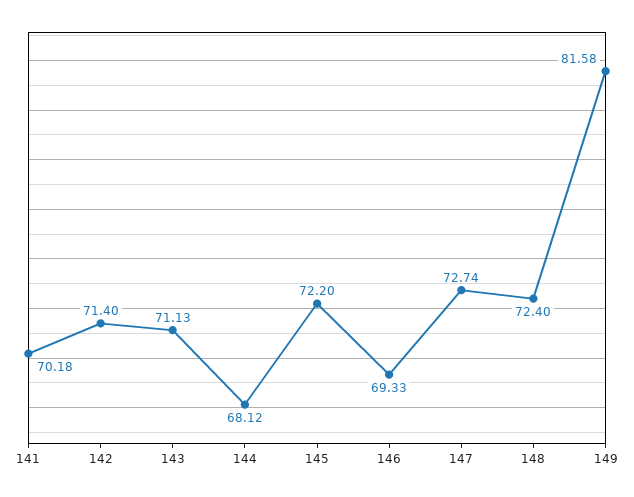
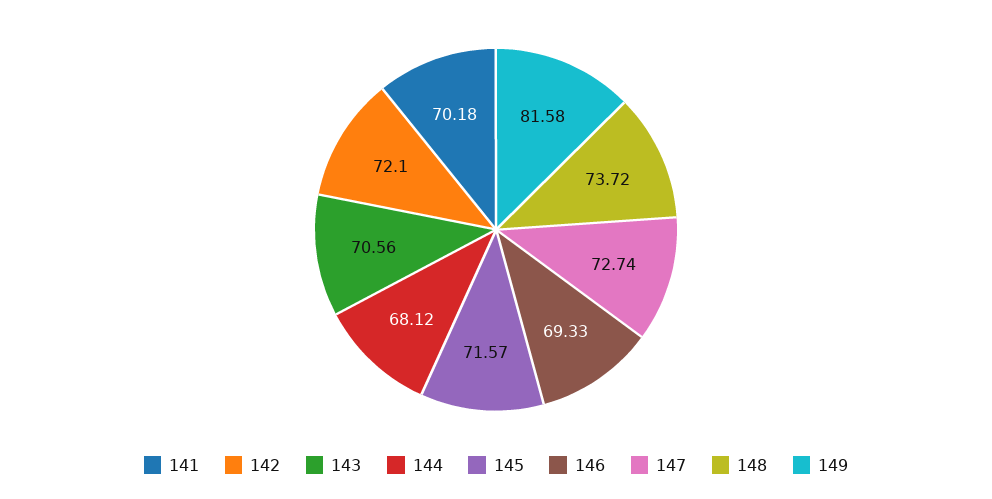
  {
    "141": 70.18,
-   "142": 71.4,
+   "142": 72.1,
-   "143": 71.13,
+   "143": 70.56,
    "144": 68.12,
-   "145": 72.2,
+   "145": 71.57,
    "146": 69.33,
    "147": 72.74,
-   "148": 72.4,
+   "148": 73.72,
    "149": 81.58
  }

